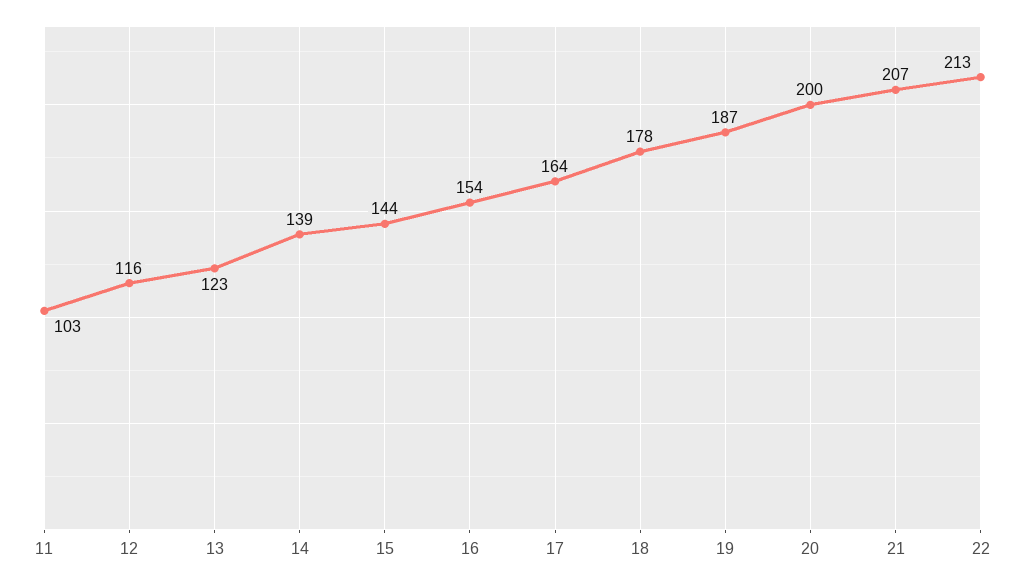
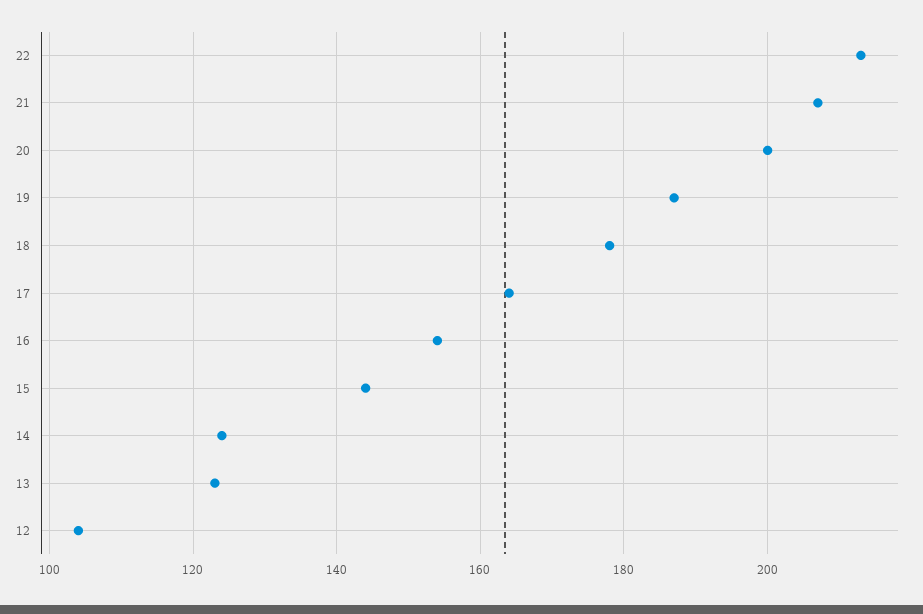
  {
-   "11": 103,
-   "12": 116,
+   "12": 105,
    "13": 123,
-   "14": 139,
+   "14": 125,
    "15": 144,
    "16": 154,
    "17": 164,
    "18": 178,
    "19": 187,
    "20": 200,
    "21": 207,
    "22": 213
  }

